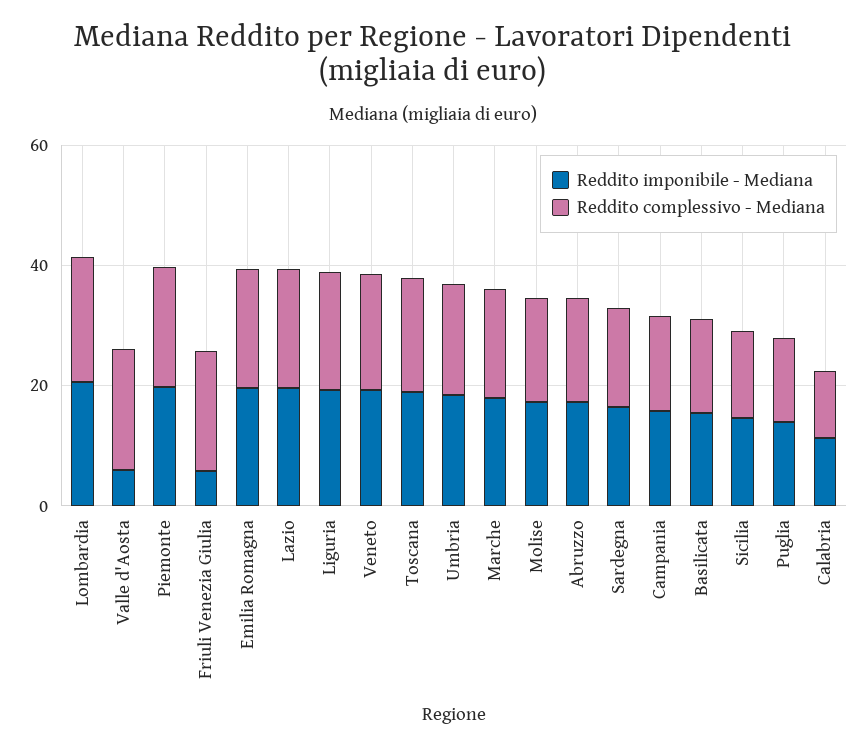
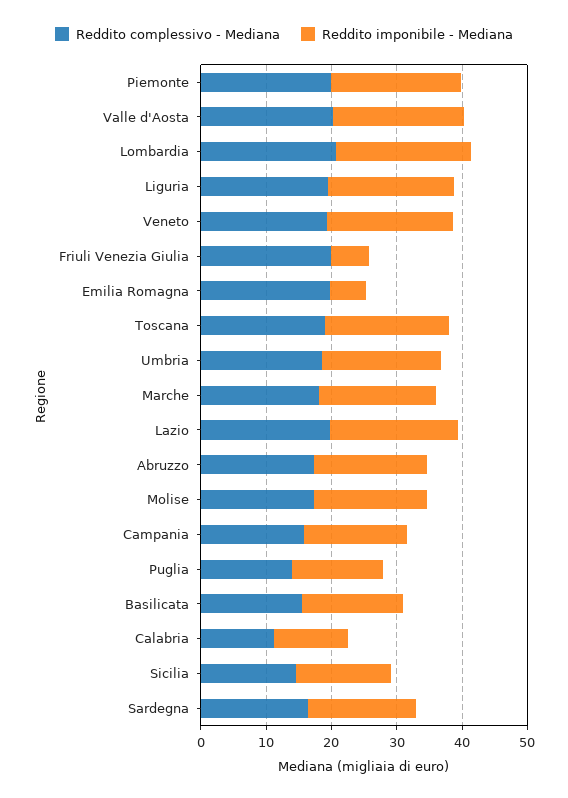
  {
    "Reddito imponibile - Mediana": {
      "Lombardia": 20,
-     "Valle d'Aosta": 5,
+     "Valle d'Aosta": 20,
      "Piemonte": 20,
      "Friuli Venezia Giulia": 6,
-     "Emilia Romagna": 20,
+     "Emilia Romagna": 6,
      "Lazio": 20,
      "Liguria": 20,
      "Veneto": 20,
      "Toscana": 18,
      "Umbria": 18,
      "Marche": 18,
      "Molise": 18,
      "Abruzzo": 18,
      "Sardegna": 16,
      "Campania": 16,
      "Basilicata": 16,
      "Sicilia": 14,
      "Puglia": 14,
      "Calabria": 12
    },
    "Reddito complessivo - Mediana": {
      "Lombardia": 20,
      "Valle d'Aosta": 20,
      "Piemonte": 20,
      "Friuli Venezia Giulia": 20,
      "Emilia Romagna": 20,
      "Lazio": 20,
      "Liguria": 20,
      "Veneto": 20,
      "Toscana": 20,
      "Umbria": 18,
      "Marche": 18,
      "Molise": 18,
      "Abruzzo": 18,
      "Sardegna": 16,
      "Campania": 16,
      "Basilicata": 16,
      "Sicilia": 14,
      "Puglia": 14,
      "Calabria": 12
    }
  }

